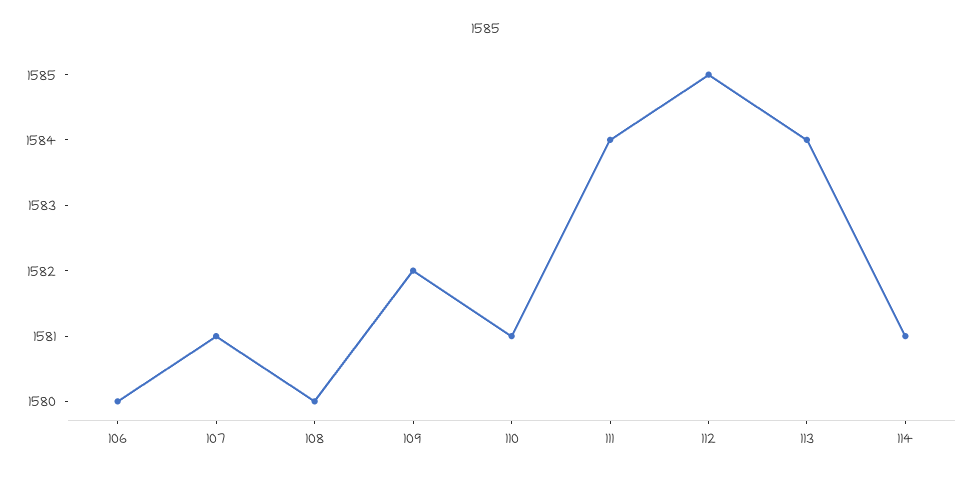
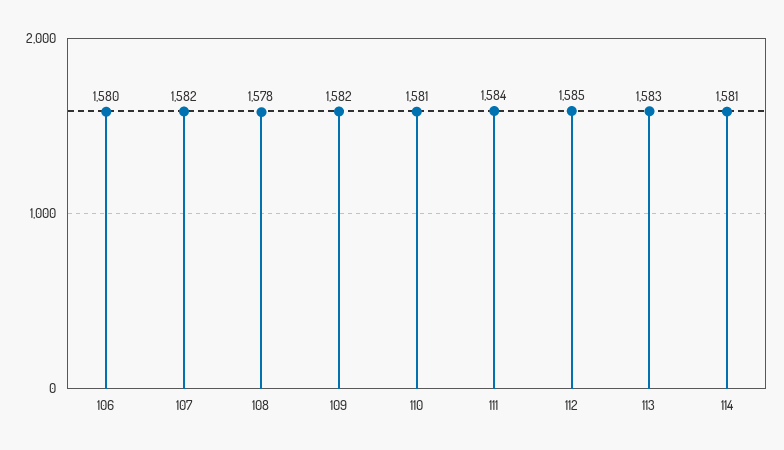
  {
    "106": 1580,
-   "107": 1581,
+   "107": 1582,
-   "108": 1580,
+   "108": 1578,
    "109": 1582,
    "110": 1581,
    "111": 1584,
    "112": 1585,
-   "113": 1584,
+   "113": 1583,
    "114": 1581
  }

